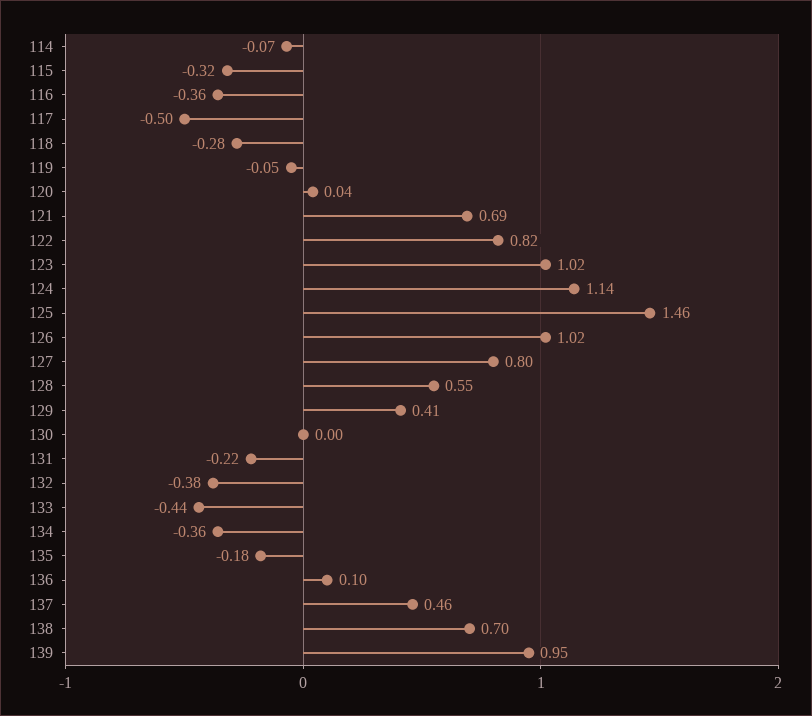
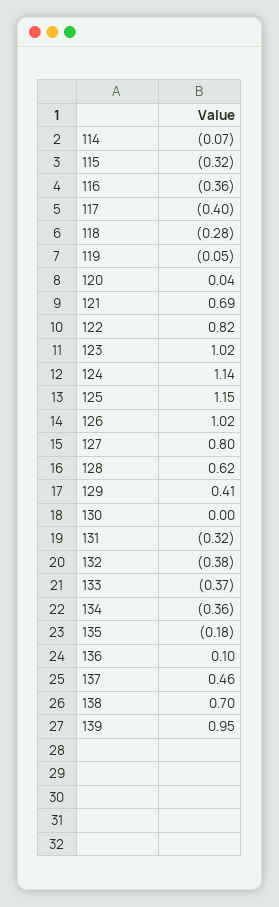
  {
    "114": -0.07,
    "115": -0.32,
    "116": -0.36,
-   "117": -0.5,
+   "117": -0.4,
    "118": -0.28,
    "119": -0.05,
    "120": 0.04,
    "121": 0.69,
    "122": 0.82,
    "123": 1.02,
    "124": 1.14,
-   "125": 1.46,
+   "125": 1.15,
    "126": 1.02,
    "127": 0.8,
-   "128": 0.55,
+   "128": 0.62,
    "129": 0.41,
    "130": 0,
-   "131": -0.22,
+   "131": -0.32,
    "132": -0.38,
-   "133": -0.44,
+   "133": -0.37,
    "134": -0.36,
    "135": -0.18,
    "136": 0.1,
    "137": 0.46,
    "138": 0.7,
    "139": 0.95
  }

